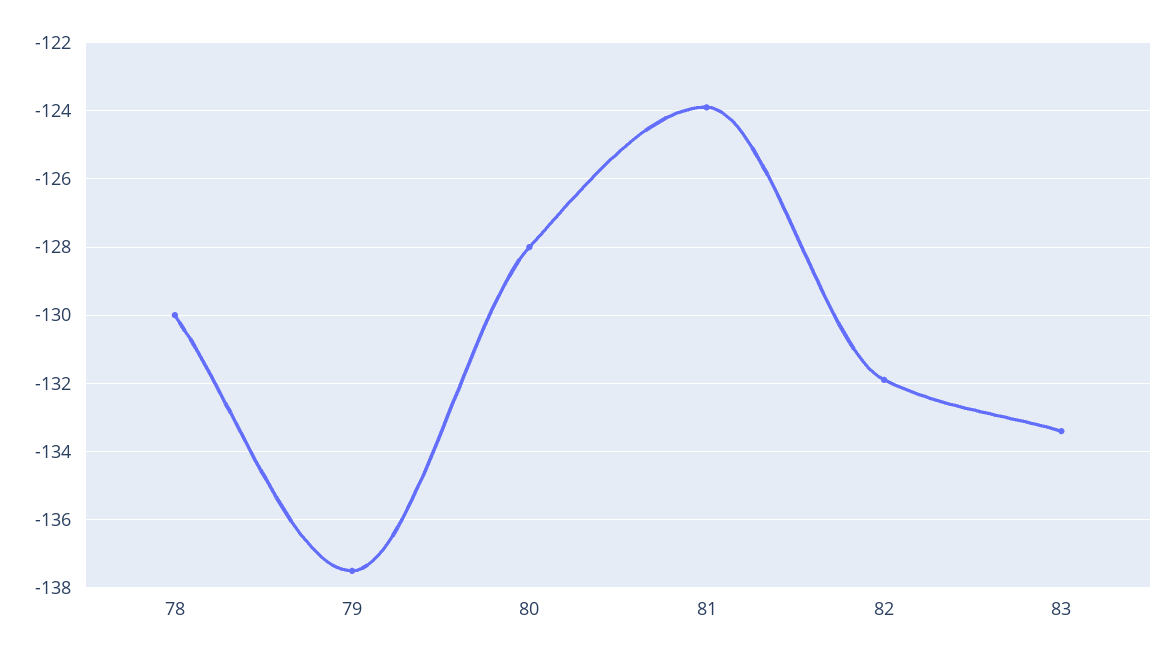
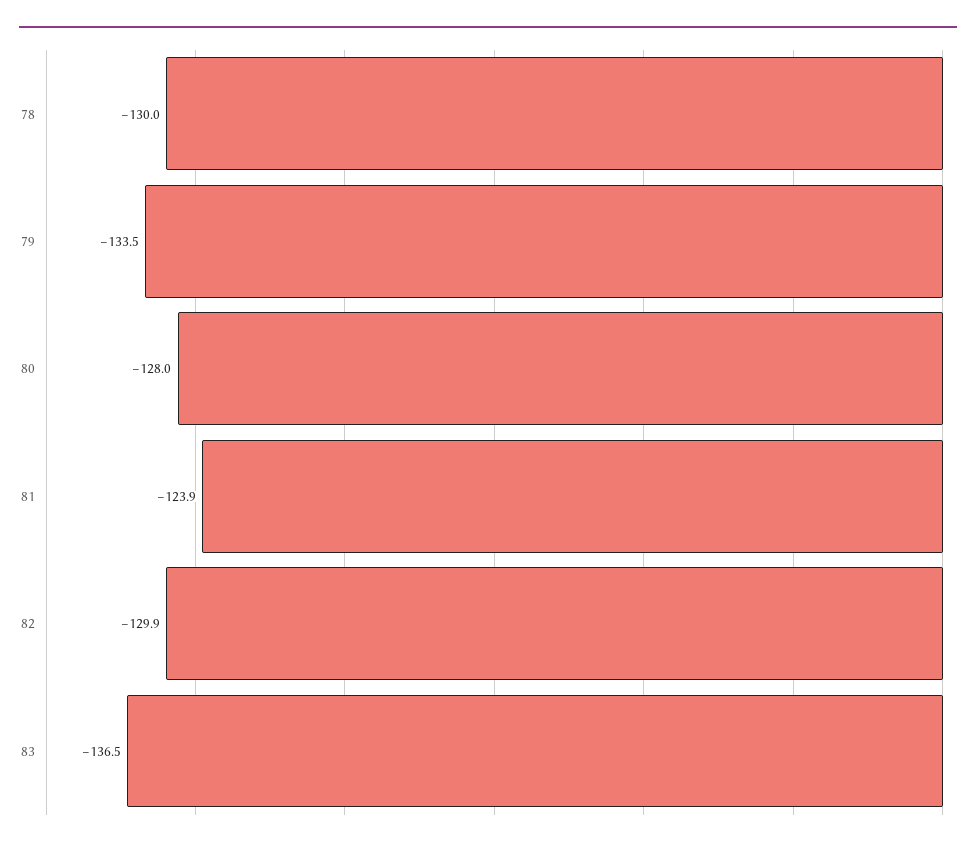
  {
    "78": -130,
-   "79": -137.5,
+   "79": -133.5,
    "80": -128,
    "81": -123.9,
-   "82": -132,
+   "82": -129.9,
-   "83": -133.5
+   "83": -136.5
  }

